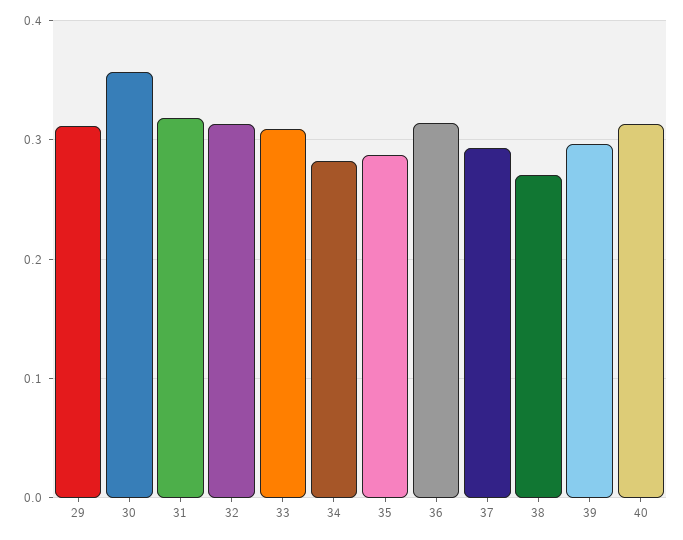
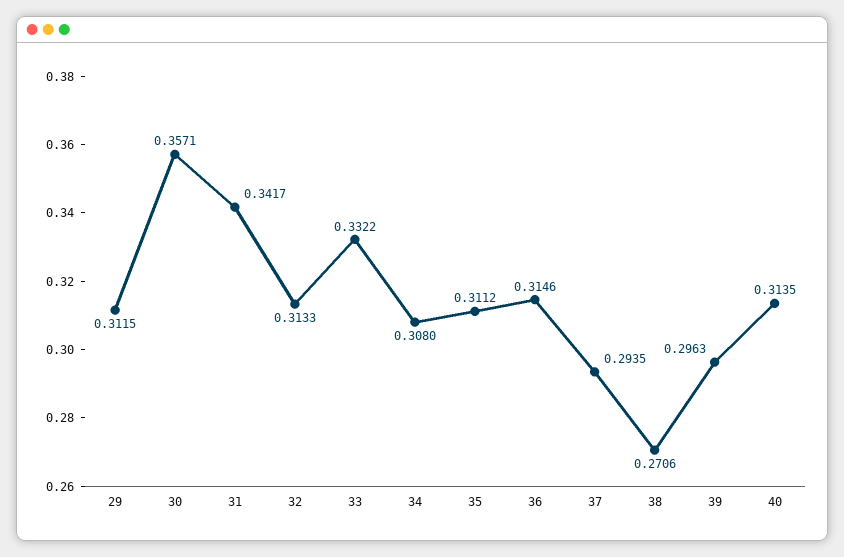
  {
    "29": 0.3115,
    "30": 0.3571,
-   "31": 0.32,
+   "31": 0.3417,
    "32": 0.3133,
-   "33": 0.31,
+   "33": 0.3322,
-   "34": 0.28,
+   "34": 0.308,
-   "35": 0.29,
+   "35": 0.3112,
    "36": 0.3146,
    "37": 0.2935,
    "38": 0.2706,
    "39": 0.2963,
    "40": 0.3135
  }

